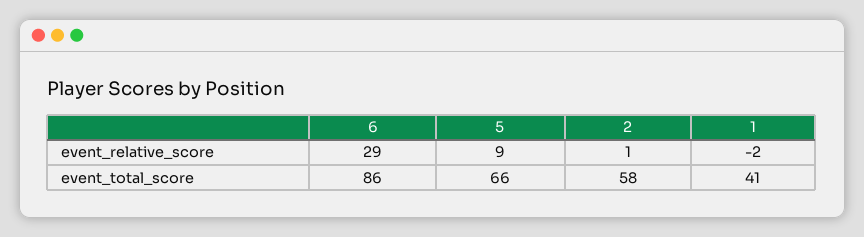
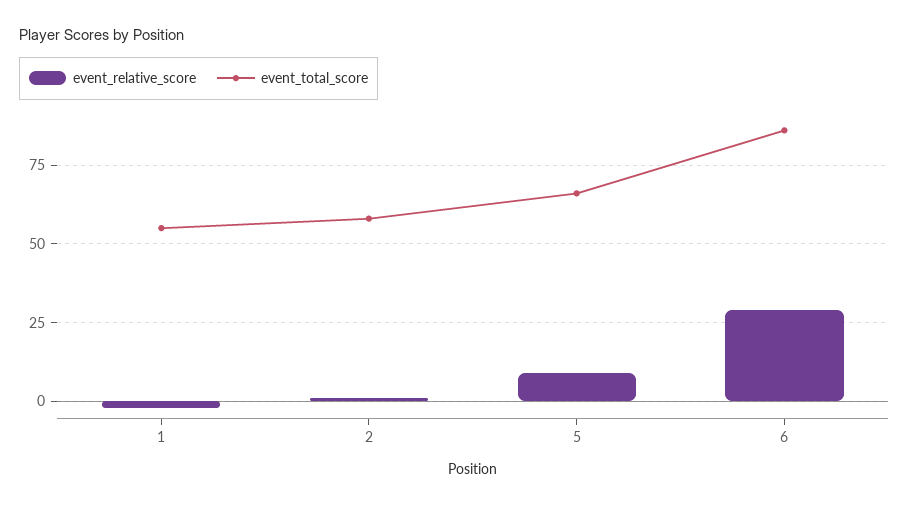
  {
    "event_relative_score": {
      "6": 29,
      "5": 9,
      "2": 1,
      "1": -2
    },
    "event_total_score": {
      "6": 86,
      "5": 66,
      "2": 58,
-     "1": 41
+     "1": 55
    }
  }

